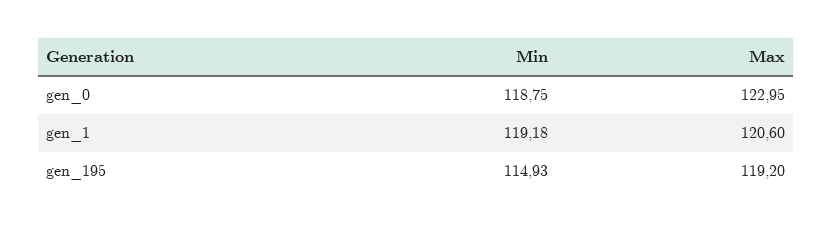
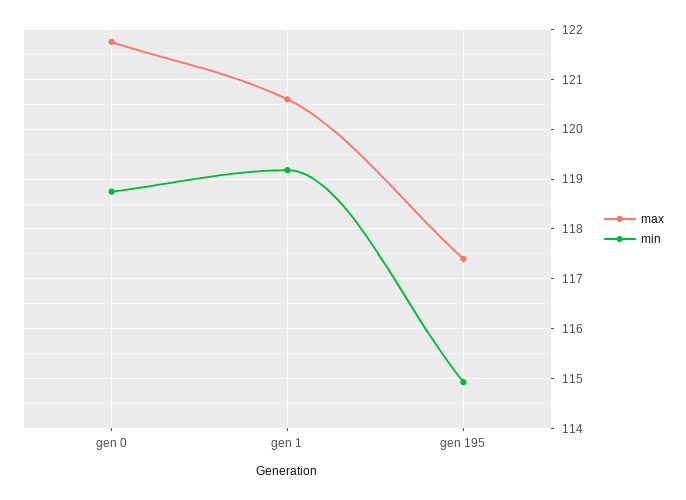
  {
    "Min": {
      "gen_0": 118.75,
      "gen_1": 119.18,
      "gen_195": 114.93
    },
    "Max": {
-     "gen_0": 122.95,
+     "gen_0": 121.8,
      "gen_1": 120.6,
-     "gen_195": 119.2
+     "gen_195": 117.4
    }
  }

